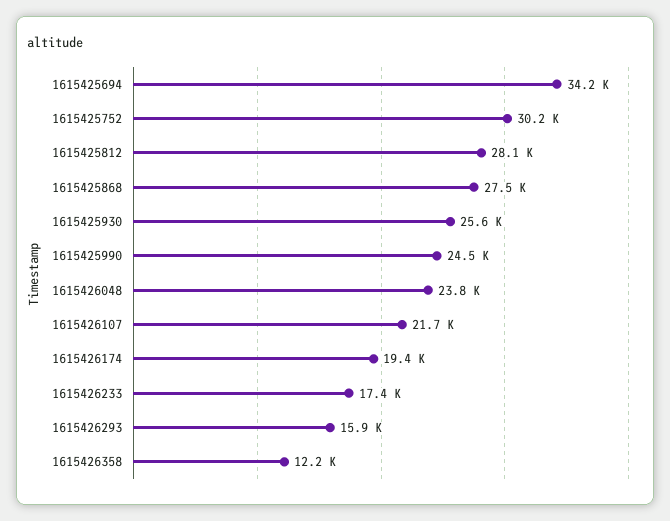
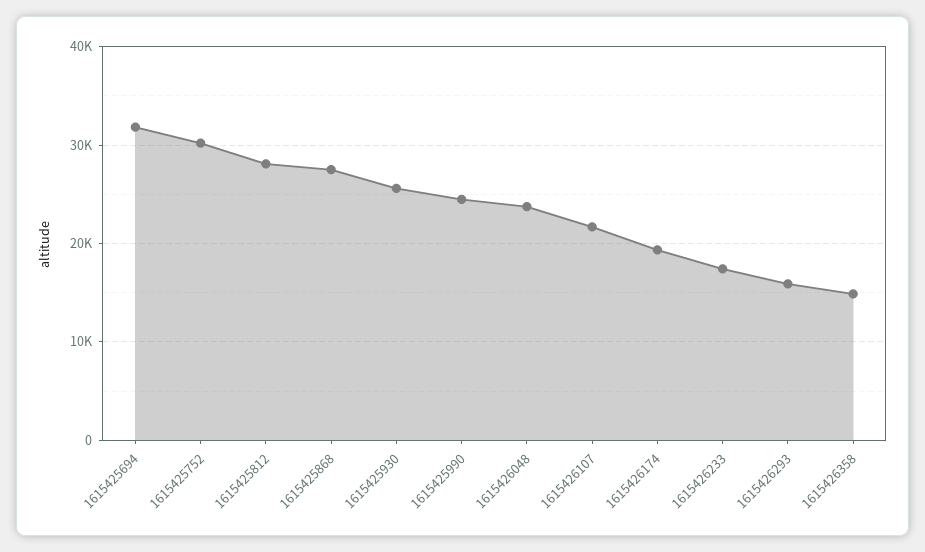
  {
-   "1615425694": 34200,
+   "1615425694": 32000,
    "1615425752": 30200,
    "1615425812": 28100,
    "1615425868": 27500,
    "1615425930": 25600,
    "1615425990": 24500,
    "1615426048": 23800,
    "1615426107": 21700,
    "1615426174": 19400,
    "1615426233": 17400,
    "1615426293": 15900,
-   "1615426358": 12200
+   "1615426358": 15000
  }

